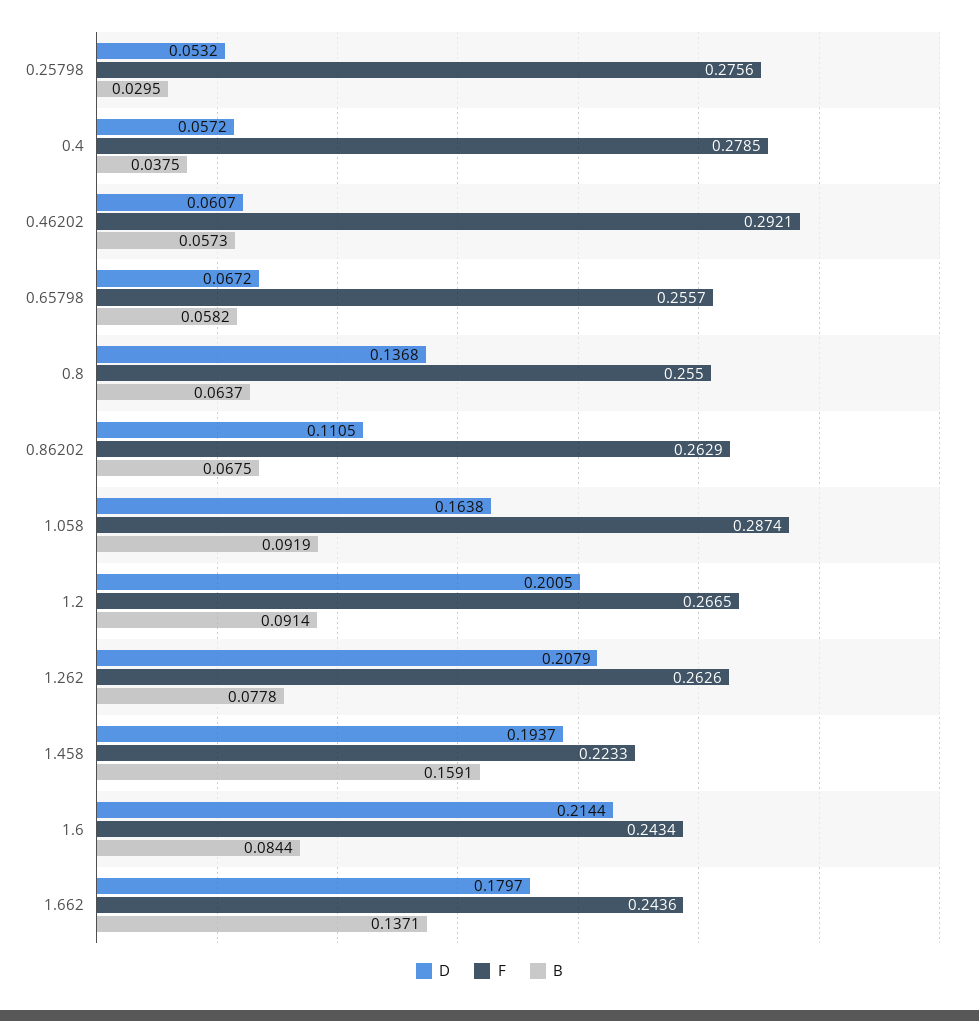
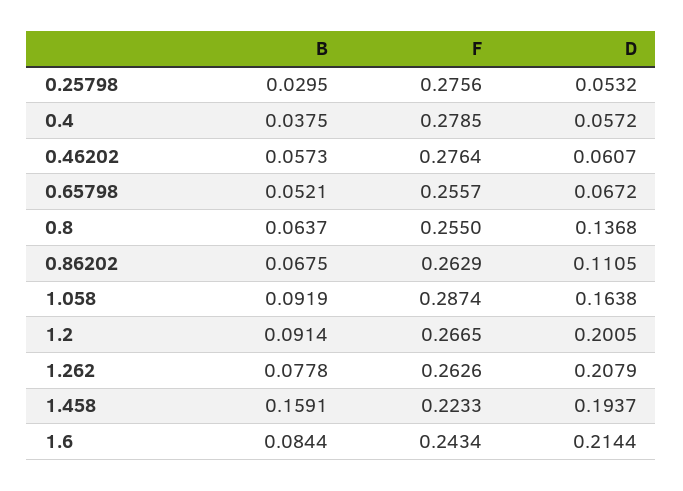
  {
    "D": {
      "0.25798": 0.0532,
      "0.4": 0.0572,
      "0.46202": 0.0607,
      "0.65798": 0.0672,
      "0.8": 0.1368,
      "0.86202": 0.1105,
      "1.058": 0.1638,
      "1.2": 0.2005,
      "1.262": 0.2079,
      "1.458": 0.1937,
-     "1.6": 0.2144,
+     "1.6": 0.2144
-     "1.662": 0.1797
    },
    "F": {
      "0.25798": 0.2756,
      "0.4": 0.2785,
-     "0.46202": 0.2921,
+     "0.46202": 0.2764,
      "0.65798": 0.2557,
      "0.8": 0.255,
      "0.86202": 0.2629,
      "1.058": 0.2874,
      "1.2": 0.2665,
      "1.262": 0.2626,
      "1.458": 0.2233,
-     "1.6": 0.2434,
+     "1.6": 0.2434
-     "1.662": 0.2436
    },
    "B": {
      "0.25798": 0.0295,
      "0.4": 0.0375,
      "0.46202": 0.0573,
-     "0.65798": 0.0582,
+     "0.65798": 0.0521,
      "0.8": 0.0637,
      "0.86202": 0.0675,
      "1.058": 0.0919,
      "1.2": 0.0914,
      "1.262": 0.0778,
      "1.458": 0.1591,
-     "1.6": 0.0844,
+     "1.6": 0.0844
-     "1.662": 0.1371
    }
  }

